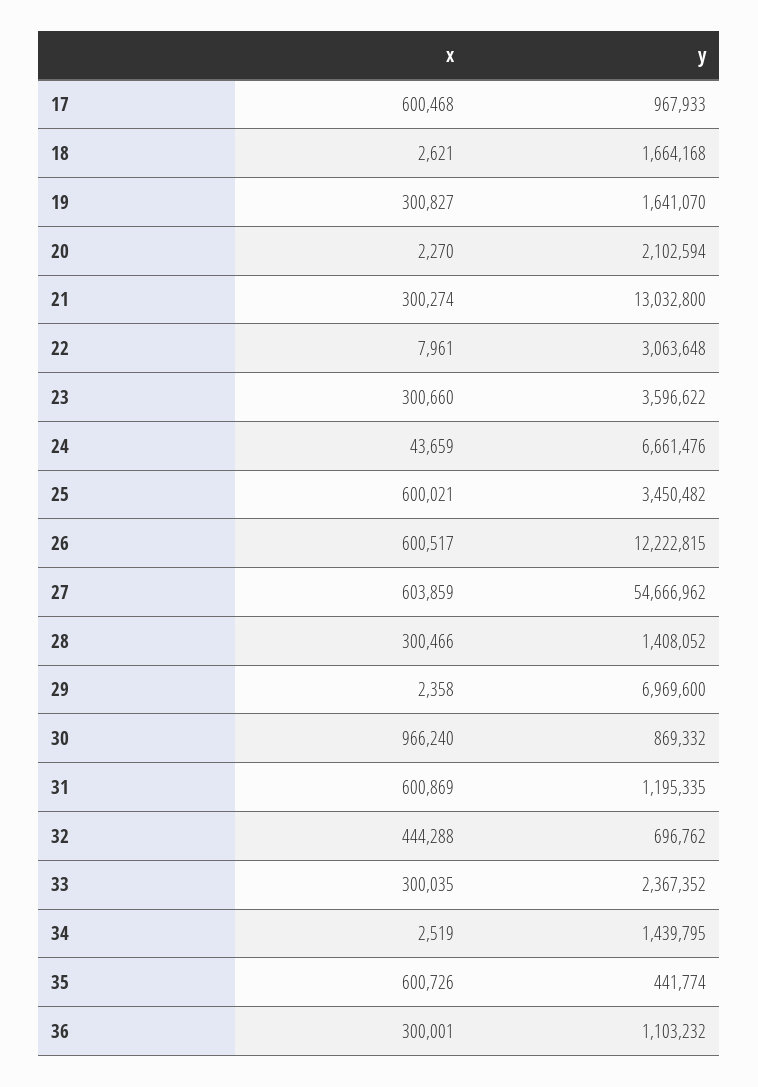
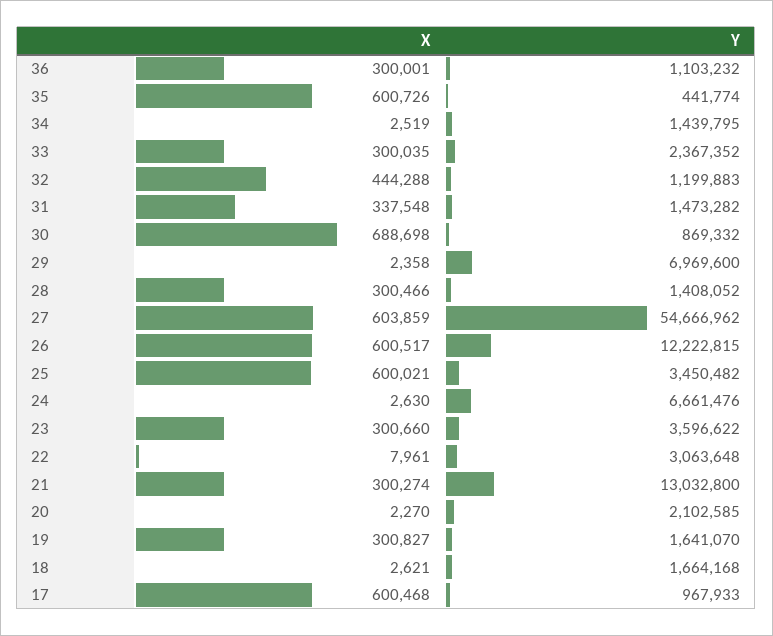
  {
    "x": {
      "17": 600468,
      "18": 2621,
      "19": 300827,
      "20": 2270,
      "21": 300274,
      "22": 7961,
      "23": 300660,
-     "24": 43659,
+     "24": 2630,
      "25": 600021,
      "26": 600517,
      "27": 603859,
      "28": 300466,
      "29": 2358,
-     "30": 966240,
+     "30": 688698,
-     "31": 600869,
+     "31": 337548,
      "32": 444288,
      "33": 300035,
      "34": 2519,
      "35": 600726,
      "36": 300001
    },
    "y": {
      "17": 967933,
      "18": 1664168,
      "19": 1641070,
-     "20": 2102594,
+     "20": 2102585,
      "21": 13032800,
      "22": 3063648,
      "23": 3596622,
      "24": 6661476,
      "25": 3450482,
      "26": 12222815,
      "27": 54666962,
      "28": 1408052,
      "29": 6969600,
      "30": 869332,
-     "31": 1195335,
+     "31": 1473282,
-     "32": 696762,
+     "32": 1199883,
      "33": 2367352,
      "34": 1439795,
      "35": 441774,
      "36": 1103232
    }
  }

